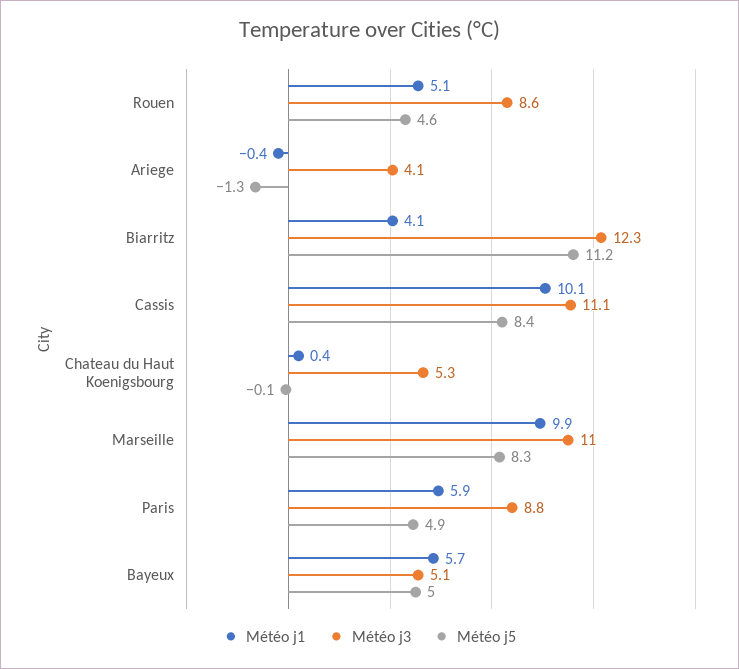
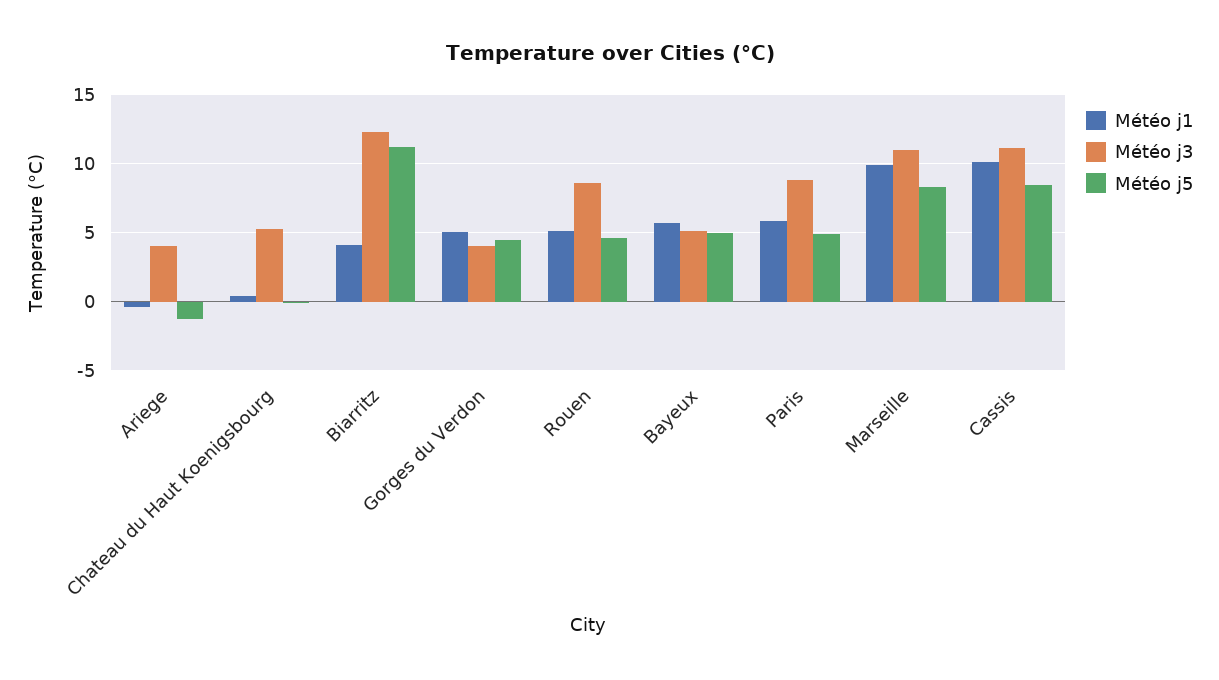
  {
    "Météo j1": {
      "Rouen": 5.1,
      "Ariege": -0.4,
      "Biarritz": 4.1,
      "Cassis": 10.1,
      "Chateau du Haut Koenigsbourg": 0.4,
      "Marseille": 9.9,
      "Paris": 5.9,
-     "Bayeux": 5.7
+     "Bayeux": 5.7,
+     "Gorges du Verdon": 5
    },
    "Météo j3": {
      "Rouen": 8.6,
      "Ariege": 4.1,
      "Biarritz": 12.3,
      "Cassis": 11.1,
      "Chateau du Haut Koenigsbourg": 5.3,
      "Marseille": 11,
      "Paris": 8.8,
-     "Bayeux": 5.1
+     "Bayeux": 5.1,
+     "Gorges du Verdon": 4
    },
    "Météo j5": {
      "Rouen": 4.6,
      "Ariege": -1.3,
      "Biarritz": 11.2,
      "Cassis": 8.4,
      "Chateau du Haut Koenigsbourg": -0.1,
      "Marseille": 8.3,
      "Paris": 4.9,
-     "Bayeux": 5
+     "Bayeux": 5,
+     "Gorges du Verdon": 4.5
    }
  }

